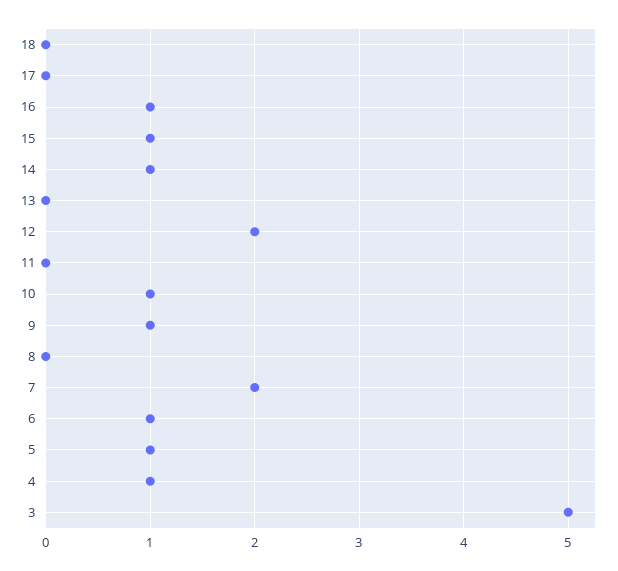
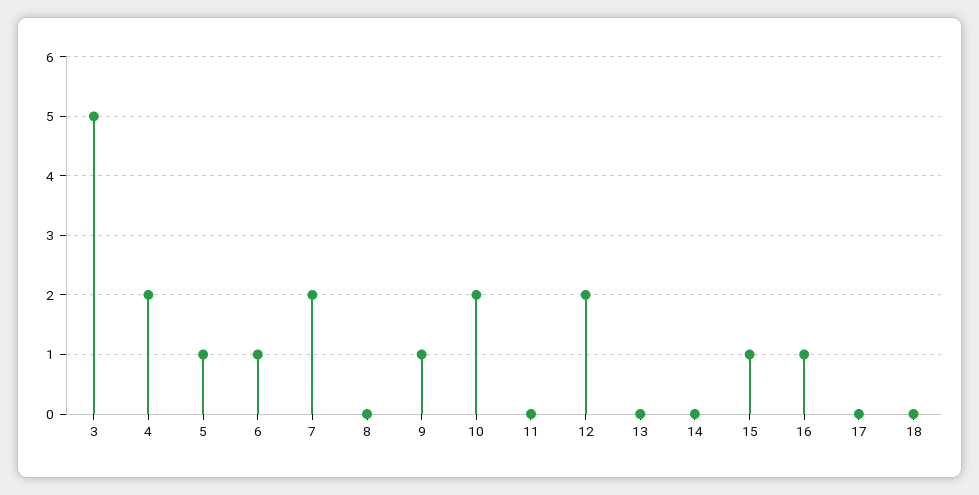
  {
    "18": 0,
    "17": 0,
    "16": 1,
    "15": 1,
-   "14": 1,
+   "14": 0,
    "13": 0,
    "12": 2,
    "11": 0,
-   "10": 1,
+   "10": 2,
    "9": 1,
    "8": 0,
    "7": 2,
    "6": 1,
    "5": 1,
-   "4": 1,
+   "4": 2,
    "3": 5
  }

